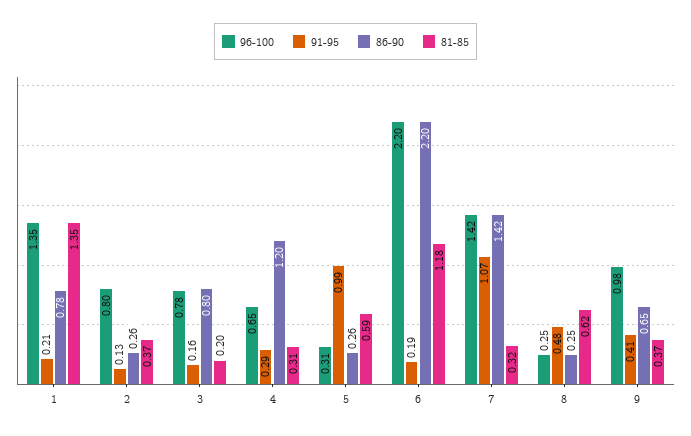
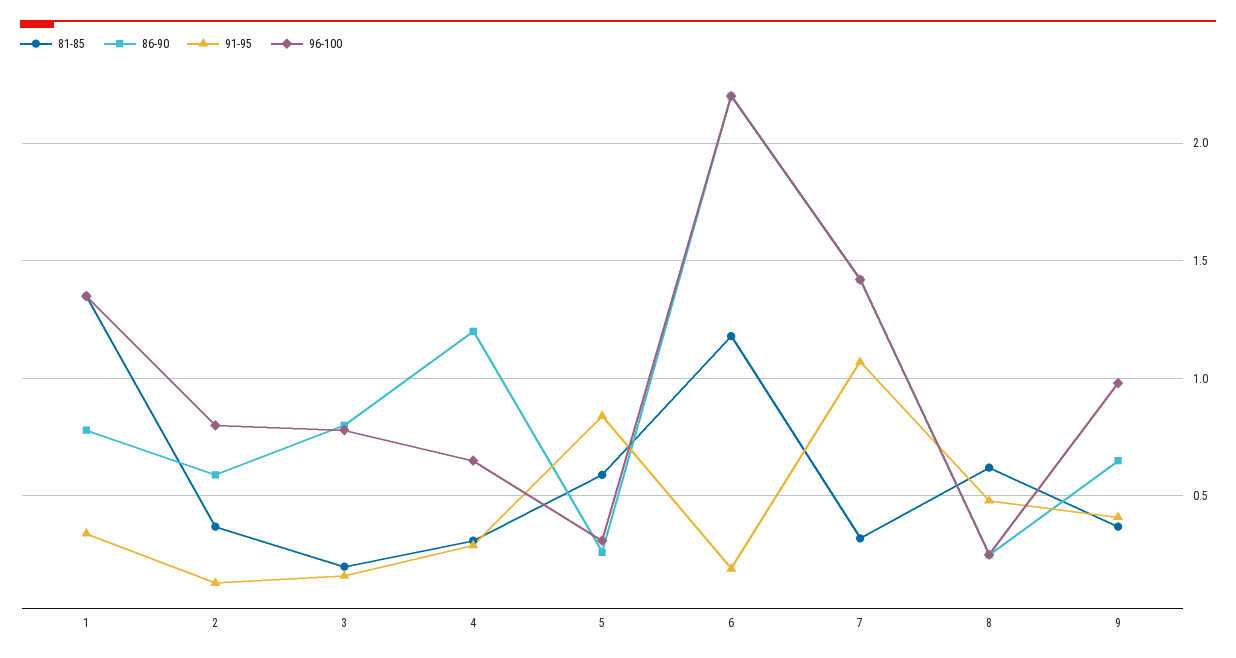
  {
    "96-100": {
      "1": 1.35,
      "2": 0.8,
      "3": 0.78,
      "4": 0.65,
      "5": 0.31,
      "6": 2.2,
      "7": 1.42,
      "8": 0.25,
      "9": 0.98
    },
    "91-95": {
-     "1": 0.21,
+     "1": 0.35,
      "2": 0.13,
      "3": 0.16,
      "4": 0.29,
-     "5": 0.99,
+     "5": 0.85,
      "6": 0.19,
      "7": 1.07,
      "8": 0.48,
      "9": 0.41
    },
    "86-90": {
      "1": 0.78,
-     "2": 0.26,
+     "2": 0.6,
      "3": 0.8,
      "4": 1.2,
      "5": 0.26,
      "6": 2.2,
      "7": 1.42,
      "8": 0.25,
      "9": 0.65
    },
    "81-85": {
      "1": 1.35,
      "2": 0.37,
      "3": 0.2,
      "4": 0.31,
      "5": 0.59,
      "6": 1.18,
      "7": 0.32,
      "8": 0.62,
      "9": 0.37
    }
  }

